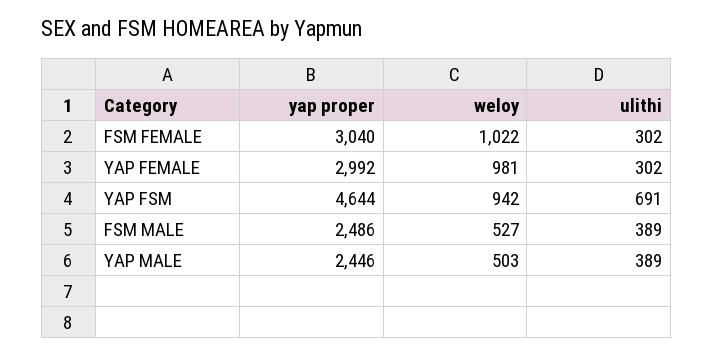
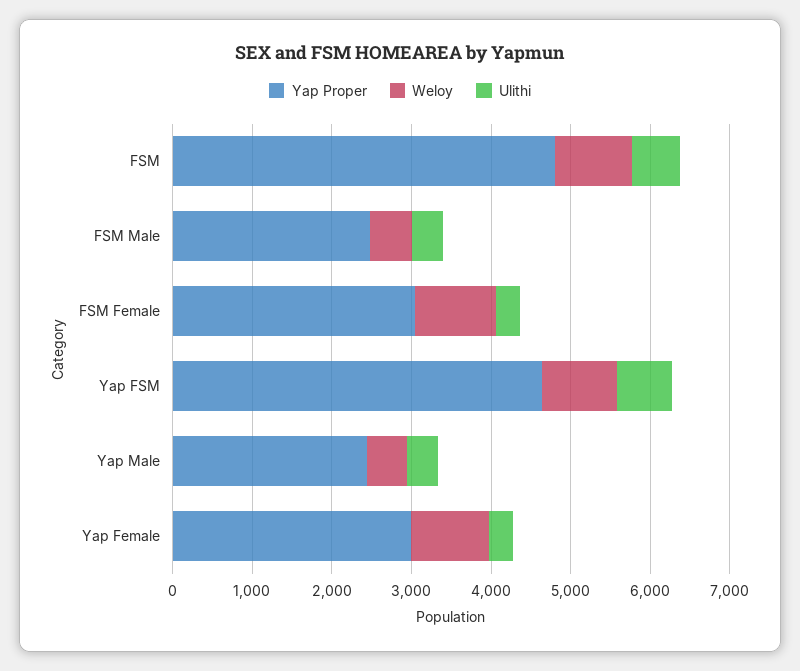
  {
    "yap proper": {
      "FSM FEMALE": 3040,
      "YAP FEMALE": 2992,
      "YAP FSM": 4644,
      "FSM MALE": 2486,
-     "YAP MALE": 2446
+     "YAP MALE": 2446,
+     "FSM": 4800
    },
    "weloy": {
      "FSM FEMALE": 1022,
      "YAP FEMALE": 981,
      "YAP FSM": 942,
      "FSM MALE": 527,
-     "YAP MALE": 503
+     "YAP MALE": 503,
+     "FSM": 1000
    },
    "ulithi": {
      "FSM FEMALE": 302,
      "YAP FEMALE": 302,
      "YAP FSM": 691,
      "FSM MALE": 389,
-     "YAP MALE": 389
+     "YAP MALE": 389,
+     "FSM": 600
    }
  }

